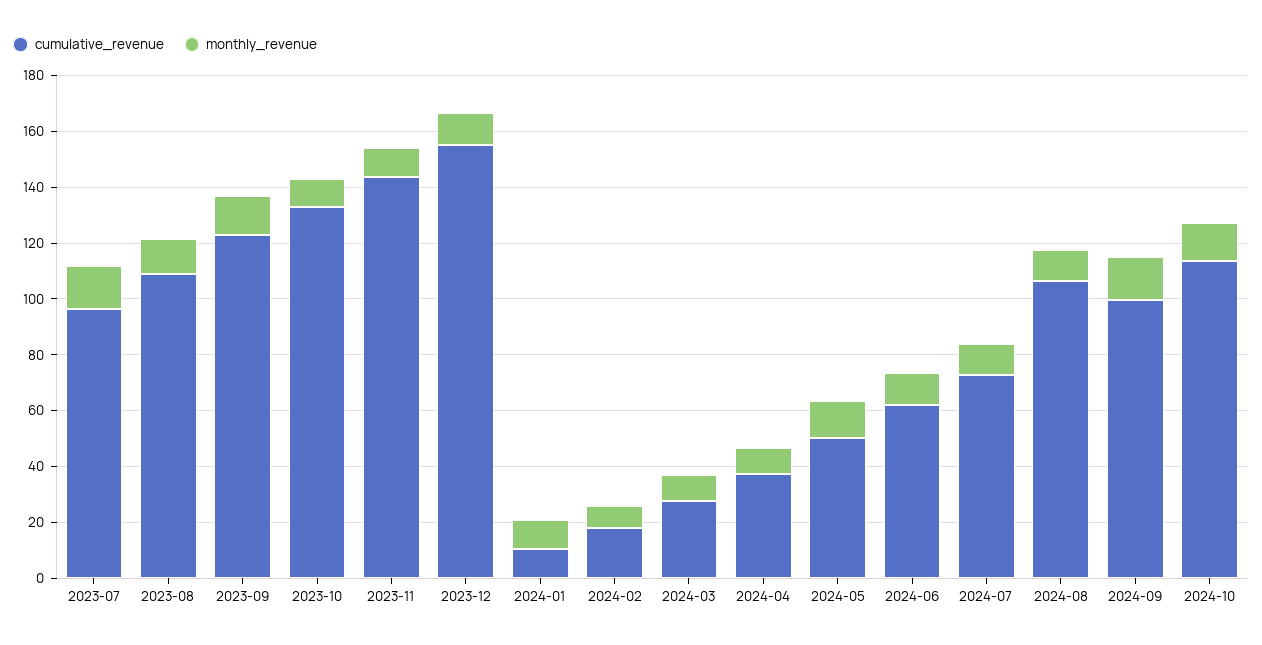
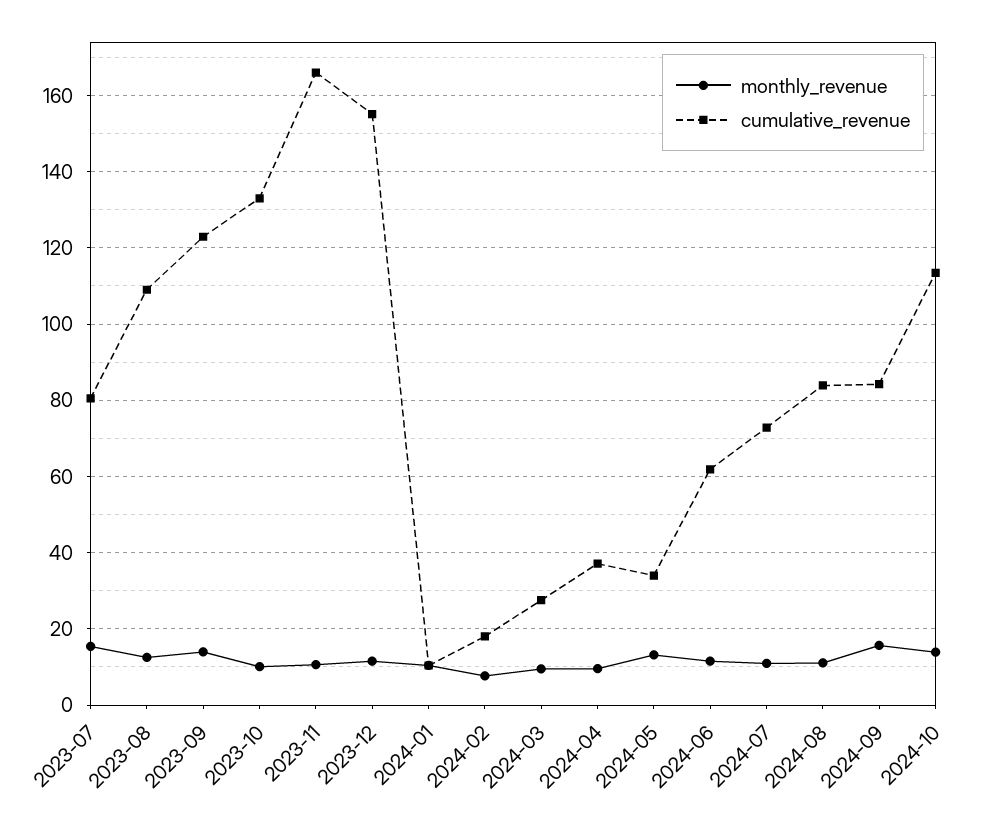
  {
    "cumulative_revenue": {
-     "2023-07": 95,
+     "2023-07": 80,
      "2023-08": 110,
      "2023-09": 122,
      "2023-10": 134,
-     "2023-11": 145,
+     "2023-11": 166,
      "2023-12": 156,
      "2024-01": 10,
      "2024-02": 18,
      "2024-03": 28,
      "2024-04": 38,
-     "2024-05": 50,
+     "2024-05": 34,
      "2024-06": 62,
      "2024-07": 72,
-     "2024-08": 105,
+     "2024-08": 84,
-     "2024-09": 100,
+     "2024-09": 84,
      "2024-10": 114
    },
    "monthly_revenue": {
      "2023-07": 16,
      "2023-08": 12,
      "2023-09": 14,
      "2023-10": 10,
      "2023-11": 10,
      "2023-12": 12,
      "2024-01": 10,
      "2024-02": 8,
      "2024-03": 10,
      "2024-04": 10,
      "2024-05": 14,
      "2024-06": 12,
      "2024-07": 10,
      "2024-08": 12,
      "2024-09": 16,
      "2024-10": 14
    }
  }

